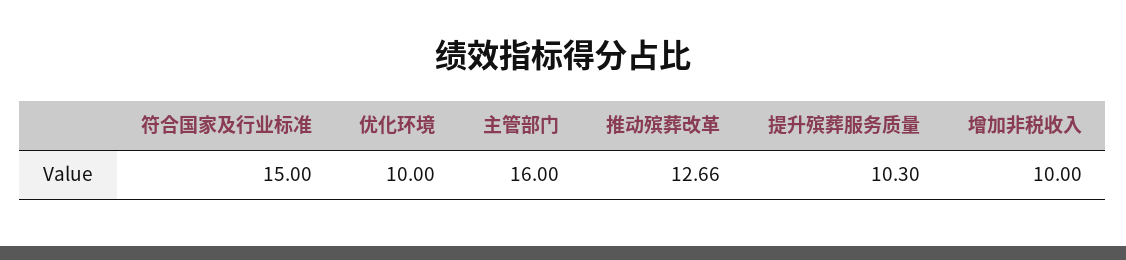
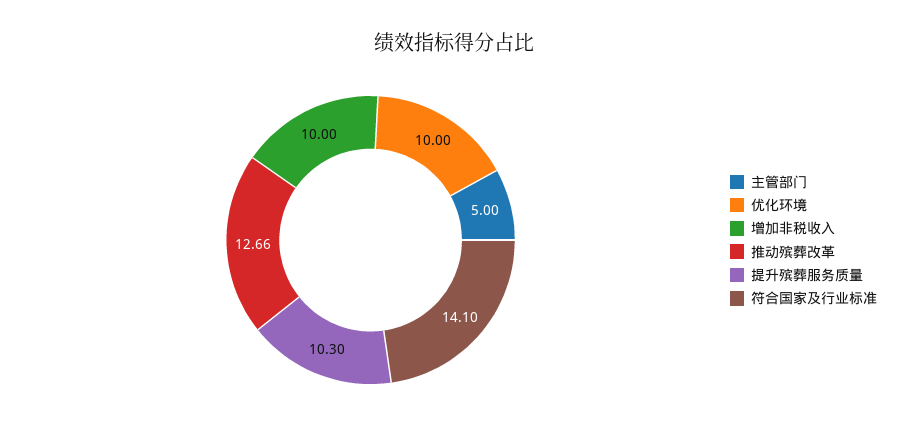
  {
-   "符合国家及行业标准": 15,
+   "符合国家及行业标准": 14.1,
    "优化环境": 10,
-   "主管部门": 16,
+   "主管部门": 5,
    "推动殡葬改革": 12.66,
    "提升殡葬服务质量": 10.3,
    "增加非税收入": 10
  }

